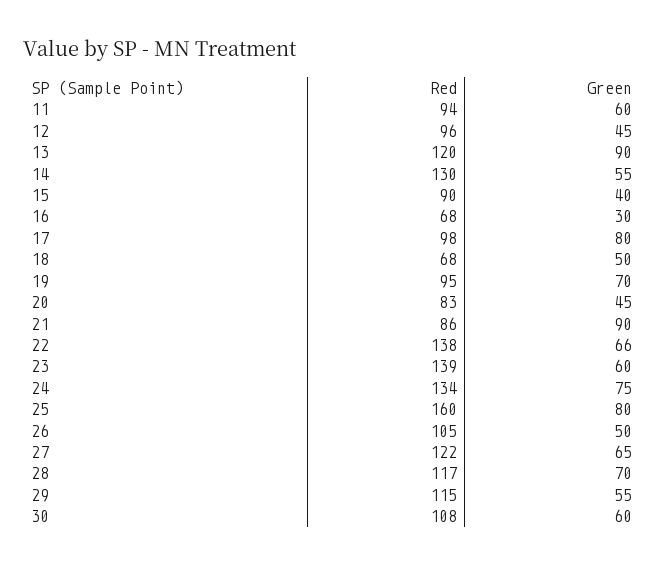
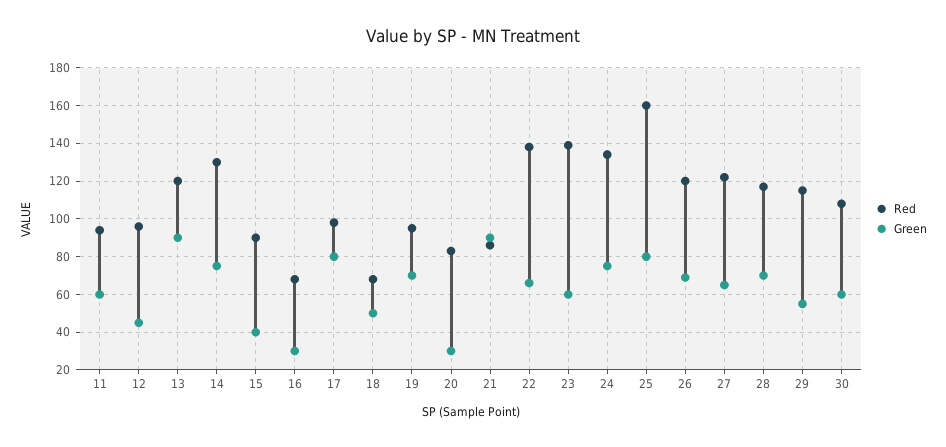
  {
    "Red": {
      "11": 94,
      "12": 96,
      "13": 120,
      "14": 130,
      "15": 90,
      "16": 68,
      "17": 98,
      "18": 68,
      "19": 95,
      "20": 83,
      "21": 86,
      "22": 138,
      "23": 139,
      "24": 134,
      "25": 160,
-     "26": 105,
+     "26": 120,
      "27": 122,
      "28": 117,
      "29": 115,
      "30": 108
    },
    "Green": {
      "11": 60,
      "12": 45,
      "13": 90,
-     "14": 55,
+     "14": 75,
      "15": 40,
      "16": 30,
      "17": 80,
      "18": 50,
      "19": 70,
-     "20": 45,
+     "20": 30,
      "21": 90,
      "22": 66,
      "23": 60,
      "24": 75,
      "25": 80,
-     "26": 50,
+     "26": 70,
      "27": 65,
      "28": 70,
      "29": 55,
      "30": 60
    }
  }

